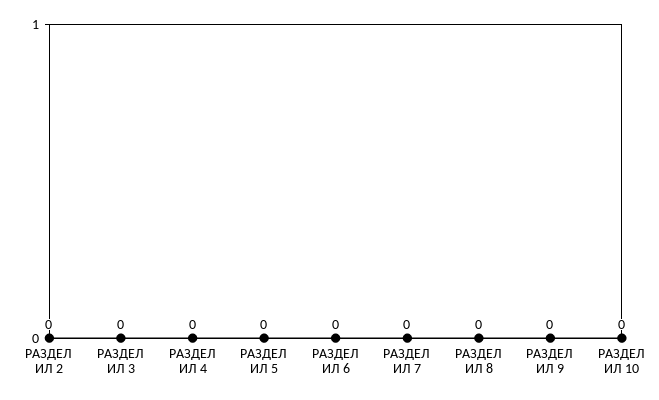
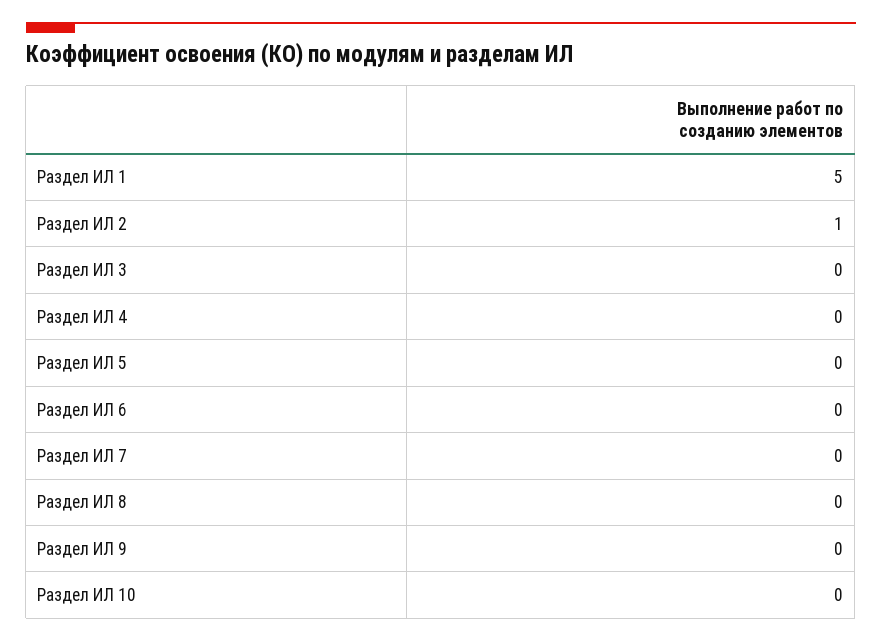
  {
-   "РАЗДЕЛ ИЛ 2": 0,
+   "РАЗДЕЛ ИЛ 2": 1,
    "РАЗДЕЛ ИЛ 3": 0,
    "РАЗДЕЛ ИЛ 4": 0,
    "РАЗДЕЛ ИЛ 5": 0,
    "РАЗДЕЛ ИЛ 6": 0,
    "РАЗДЕЛ ИЛ 7": 0,
    "РАЗДЕЛ ИЛ 8": 0,
    "РАЗДЕЛ ИЛ 9": 0,
-   "РАЗДЕЛ ИЛ 10": 0
+   "РАЗДЕЛ ИЛ 10": 0,
+   "Раздел ИЛ 1": 5
  }

